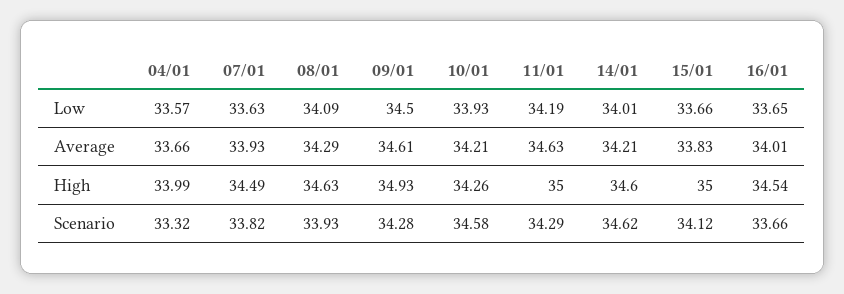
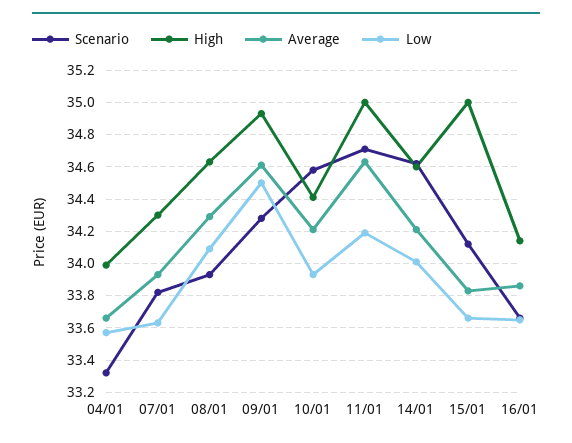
  {
    "Low": {
      "04/01": 33.57,
      "07/01": 33.63,
      "08/01": 34.09,
      "09/01": 34.5,
      "10/01": 33.93,
      "11/01": 34.19,
      "14/01": 34.01,
      "15/01": 33.66,
      "16/01": 33.65
    },
    "Average": {
      "04/01": 33.66,
      "07/01": 33.93,
      "08/01": 34.29,
      "09/01": 34.61,
      "10/01": 34.21,
      "11/01": 34.63,
      "14/01": 34.21,
      "15/01": 33.83,
-     "16/01": 34.01
+     "16/01": 33.85
    },
    "High": {
      "04/01": 33.99,
-     "07/01": 34.49,
+     "07/01": 34.3,
      "08/01": 34.63,
      "09/01": 34.93,
-     "10/01": 34.26,
+     "10/01": 34.4,
      "11/01": 35,
      "14/01": 34.6,
      "15/01": 35,
-     "16/01": 34.54
+     "16/01": 34.15
    },
    "Scenario": {
      "04/01": 33.32,
      "07/01": 33.82,
      "08/01": 33.93,
      "09/01": 34.28,
      "10/01": 34.58,
-     "11/01": 34.29,
+     "11/01": 34.7,
      "14/01": 34.62,
      "15/01": 34.12,
      "16/01": 33.66
    }
  }

